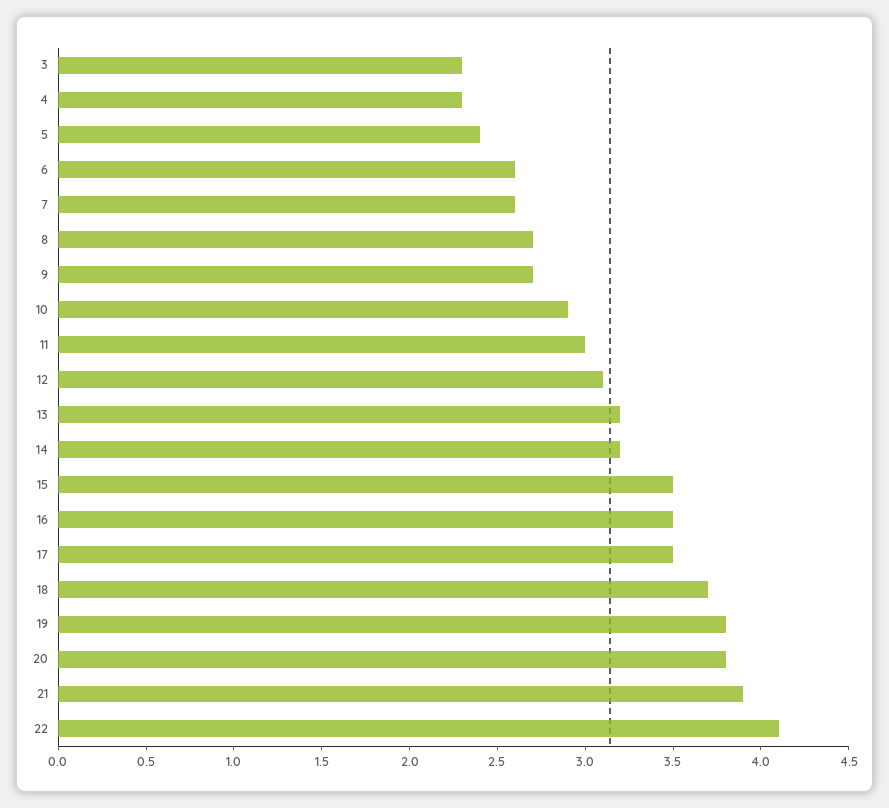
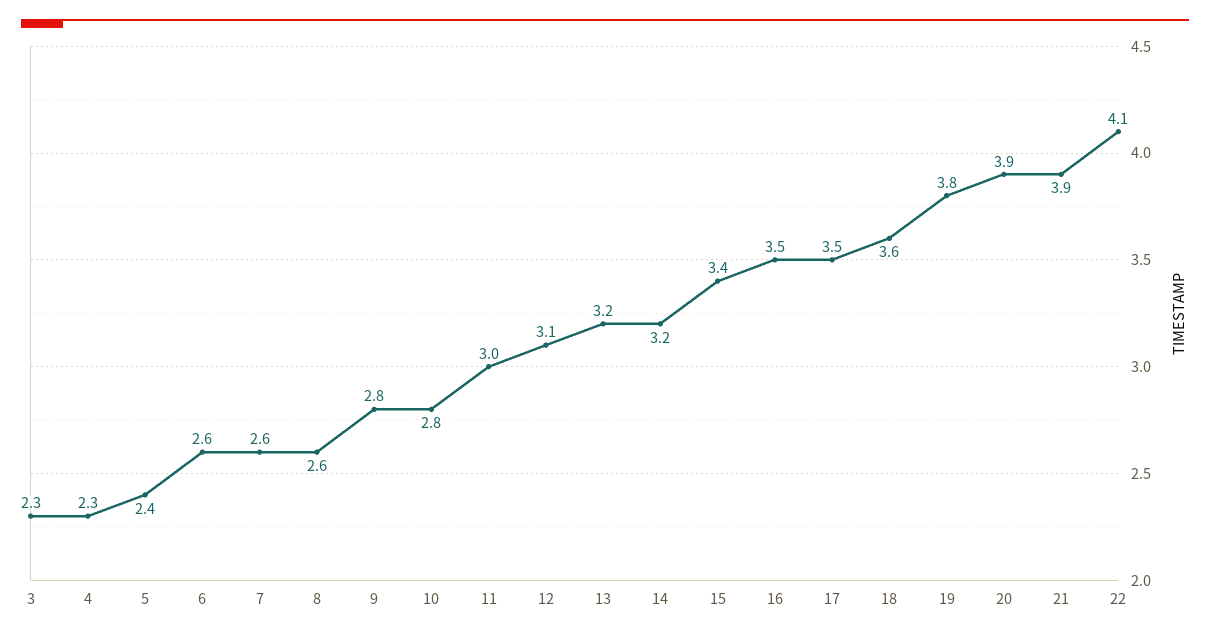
  {
    "3": 2.3,
    "4": 2.3,
    "5": 2.4,
    "6": 2.6,
    "7": 2.6,
-   "8": 2.7,
+   "8": 2.6,
-   "9": 2.7,
+   "9": 2.8,
-   "10": 2.9,
+   "10": 2.8,
    "11": 3,
    "12": 3.1,
    "13": 3.2,
    "14": 3.2,
-   "15": 3.5,
+   "15": 3.4,
    "16": 3.5,
    "17": 3.5,
-   "18": 3.7,
+   "18": 3.6,
    "19": 3.8,
-   "20": 3.8,
+   "20": 3.9,
    "21": 3.9,
    "22": 4.1
  }

